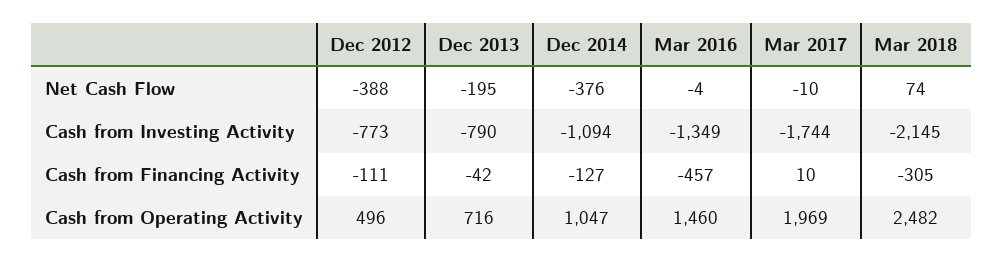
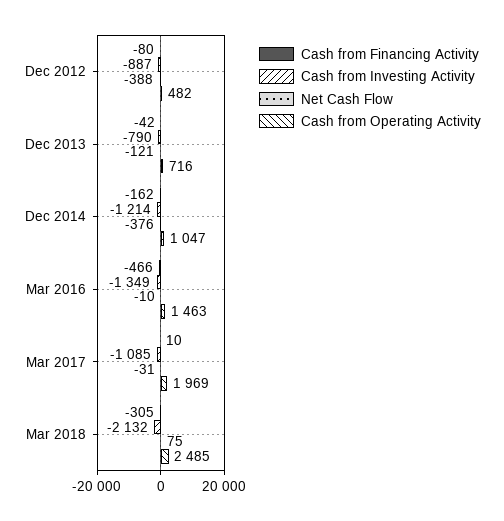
  {
    "Net Cash Flow": {
      "Dec 2012": -388,
-     "Dec 2013": -195,
+     "Dec 2013": -121,
      "Dec 2014": -376,
-     "Mar 2016": -4,
+     "Mar 2016": -10,
-     "Mar 2017": -10,
+     "Mar 2017": -31,
-     "Mar 2018": 74
+     "Mar 2018": 75
    },
    "Cash from Investing Activity": {
-     "Dec 2012": -773,
+     "Dec 2012": -887,
      "Dec 2013": -790,
-     "Dec 2014": -1094,
+     "Dec 2014": -1214,
      "Mar 2016": -1349,
-     "Mar 2017": -1744,
+     "Mar 2017": -1085,
-     "Mar 2018": -2145
+     "Mar 2018": -2132
    },
    "Cash from Financing Activity": {
-     "Dec 2012": -111,
+     "Dec 2012": -80,
      "Dec 2013": -42,
-     "Dec 2014": -127,
+     "Dec 2014": -162,
-     "Mar 2016": -457,
+     "Mar 2016": -466,
      "Mar 2017": 10,
      "Mar 2018": -305
    },
    "Cash from Operating Activity": {
-     "Dec 2012": 496,
+     "Dec 2012": 482,
      "Dec 2013": 716,
      "Dec 2014": 1047,
-     "Mar 2016": 1460,
+     "Mar 2016": 1463,
      "Mar 2017": 1969,
-     "Mar 2018": 2482
+     "Mar 2018": 2485
    }
  }

